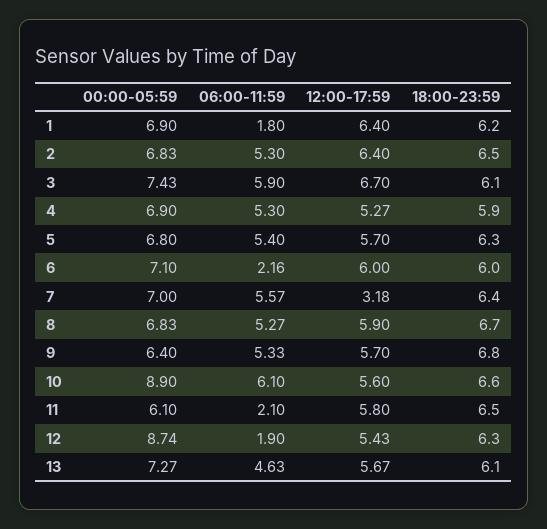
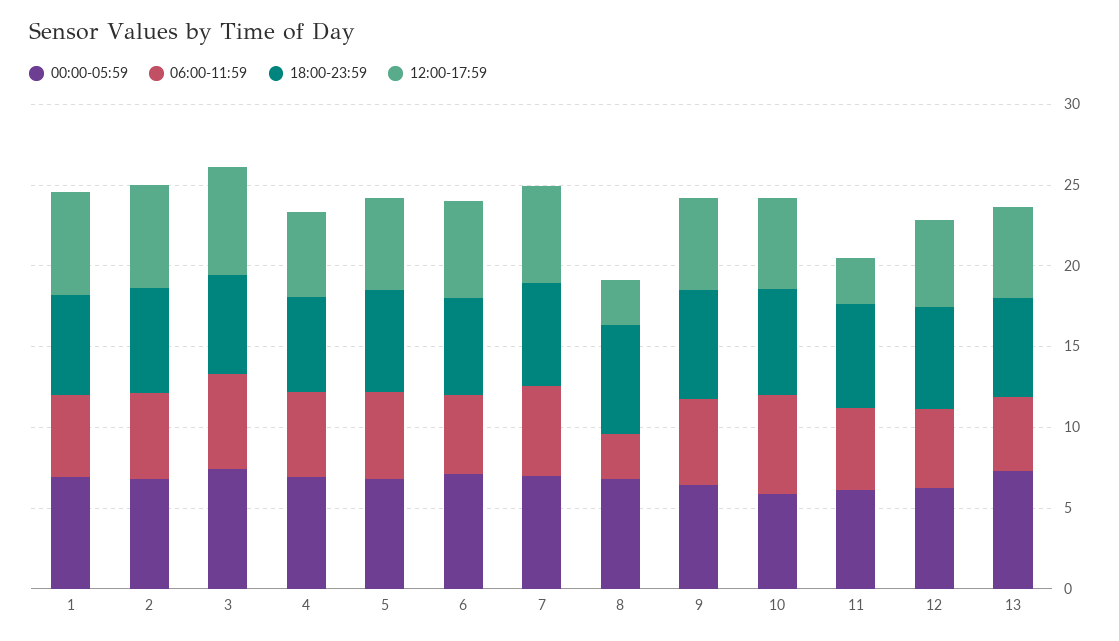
  {
    "00:00-05:59": {
      "1": 6.9,
      "2": 6.83,
      "3": 7.43,
      "4": 6.9,
      "5": 6.8,
      "6": 7.1,
      "7": 7,
      "8": 6.83,
      "9": 6.4,
-     "10": 8.9,
+     "10": 6,
      "11": 6.1,
-     "12": 8.74,
+     "12": 6,
      "13": 7.27
    },
    "06:00-11:59": {
-     "1": 1.8,
+     "1": 5,
      "2": 5.3,
      "3": 5.9,
      "4": 5.3,
      "5": 5.4,
-     "6": 2.16,
+     "6": 5,
      "7": 5.57,
-     "8": 5.27,
+     "8": 3,
      "9": 5.33,
      "10": 6.1,
-     "11": 2.1,
+     "11": 5,
-     "12": 1.9,
+     "12": 5,
      "13": 4.63
    },
    "12:00-17:59": {
      "1": 6.4,
      "2": 6.4,
      "3": 6.7,
      "4": 5.27,
      "5": 5.7,
      "6": 6,
-     "7": 3.18,
+     "7": 6,
-     "8": 5.9,
+     "8": 3,
      "9": 5.7,
      "10": 5.6,
-     "11": 5.8,
+     "11": 3,
      "12": 5.43,
      "13": 5.67
    },
    "18:00-23:59": {
      "1": 6.2,
      "2": 6.5,
      "3": 6.1,
      "4": 5.9,
      "5": 6.3,
      "6": 6,
      "7": 6.4,
      "8": 6.7,
      "9": 6.8,
      "10": 6.6,
      "11": 6.5,
      "12": 6.3,
      "13": 6.1
    }
  }

